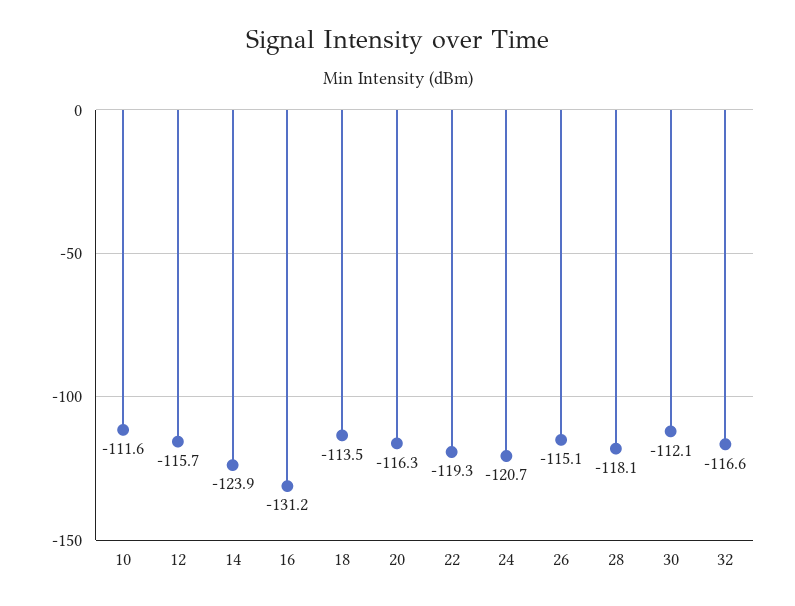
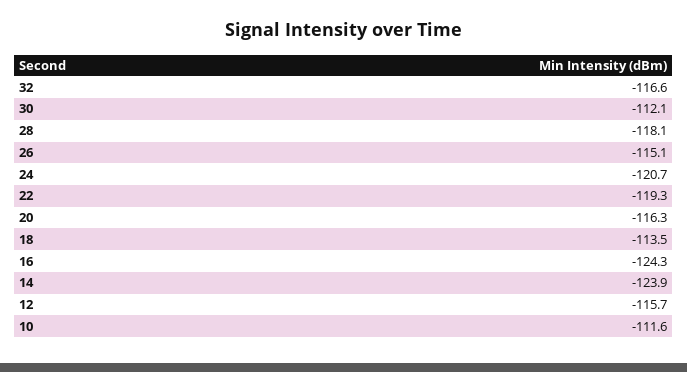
  {
    "10": -111.6,
    "12": -115.7,
    "14": -123.9,
-   "16": -131.2,
+   "16": -124.3,
    "18": -113.5,
    "20": -116.3,
    "22": -119.3,
    "24": -120.7,
    "26": -115.1,
    "28": -118.1,
    "30": -112.1,
    "32": -116.6
  }

